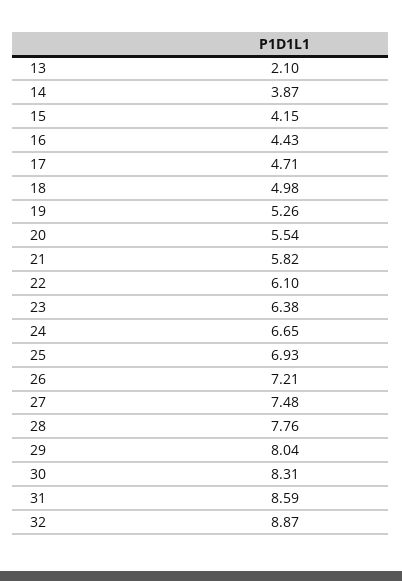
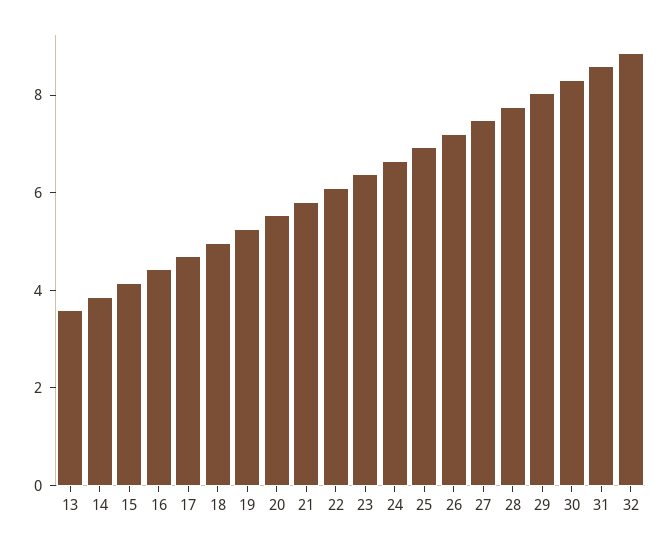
  {
-   "13": 2.1,
+   "13": 3.5,
    "14": 3.87,
    "15": 4.15,
    "16": 4.43,
    "17": 4.71,
    "18": 4.98,
    "19": 5.26,
    "20": 5.54,
    "21": 5.82,
    "22": 6.1,
    "23": 6.38,
    "24": 6.65,
    "25": 6.93,
    "26": 7.21,
    "27": 7.48,
    "28": 7.76,
    "29": 8.04,
    "30": 8.31,
    "31": 8.59,
    "32": 8.87
  }

